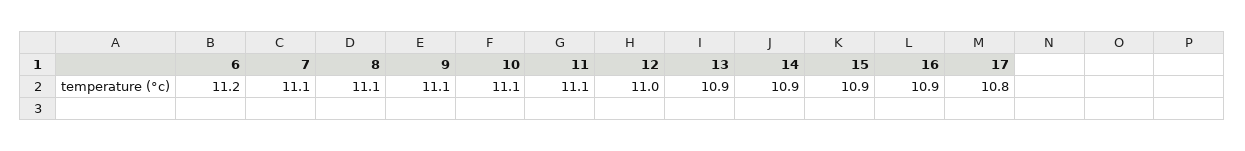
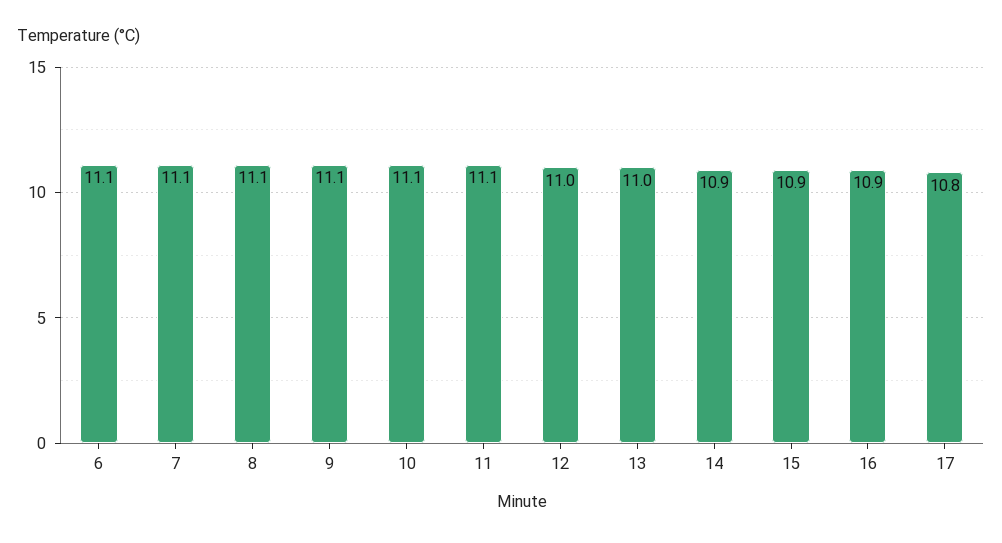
  {
-   "6": 11.2,
+   "6": 11.1,
    "7": 11.1,
    "8": 11.1,
    "9": 11.1,
    "10": 11.1,
    "11": 11.1,
    "12": 11,
-   "13": 10.9,
+   "13": 11,
    "14": 10.9,
    "15": 10.9,
    "16": 10.9,
    "17": 10.8
  }

